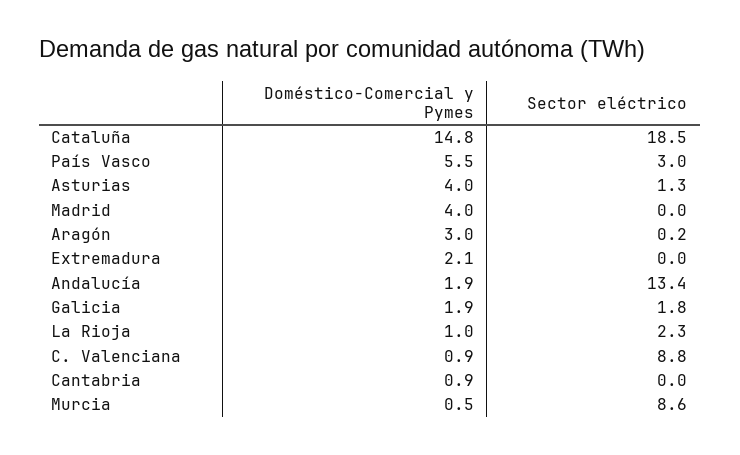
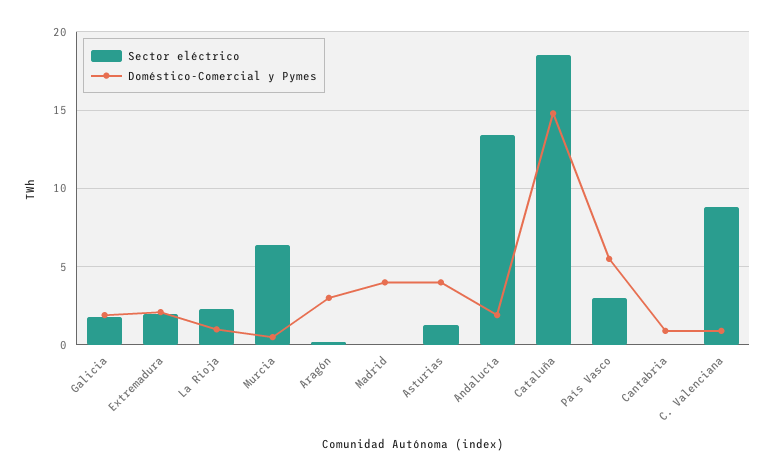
  {
    "Doméstico-Comercial y Pymes": {
      "Cataluña": 14.8,
      "País Vasco": 5.5,
      "Asturias": 4,
      "Madrid": 4,
      "Aragón": 3,
      "Extremadura": 2.1,
      "Andalucía": 1.9,
      "Galicia": 1.9,
      "La Rioja": 1,
      "C. Valenciana": 0.9,
      "Cantabria": 0.9,
      "Murcia": 0.5
    },
    "Sector eléctrico": {
      "Cataluña": 18.5,
      "País Vasco": 3,
      "Asturias": 1.3,
      "Madrid": 0,
      "Aragón": 0.2,
-     "Extremadura": 0,
+     "Extremadura": 2,
      "Andalucía": 13.4,
      "Galicia": 1.8,
      "La Rioja": 2.3,
      "C. Valenciana": 8.8,
      "Cantabria": 0,
-     "Murcia": 8.6
+     "Murcia": 6.5
    }
  }

